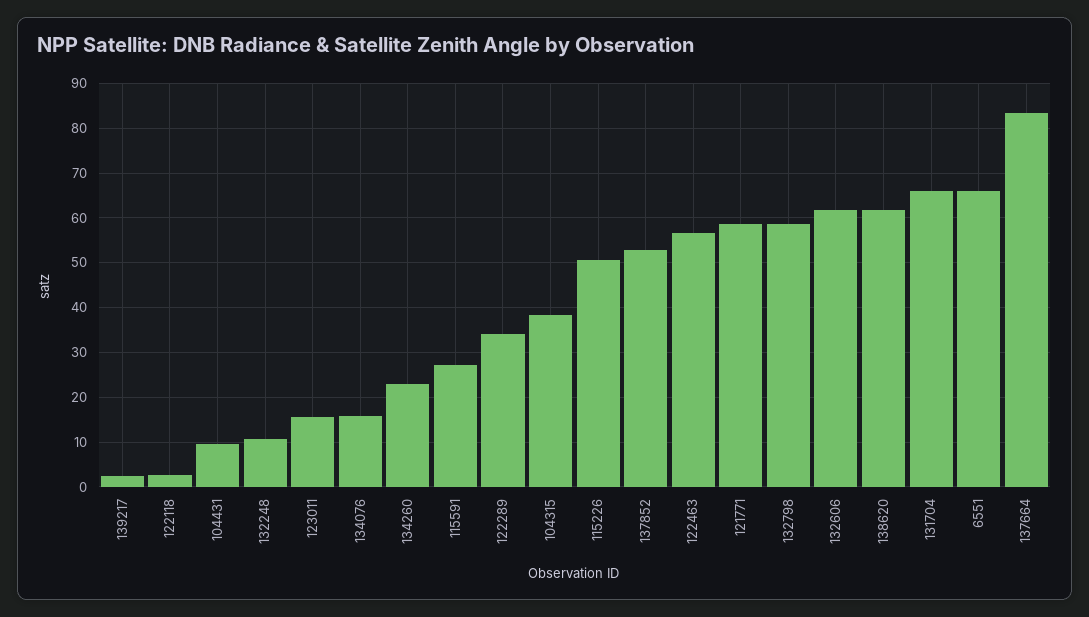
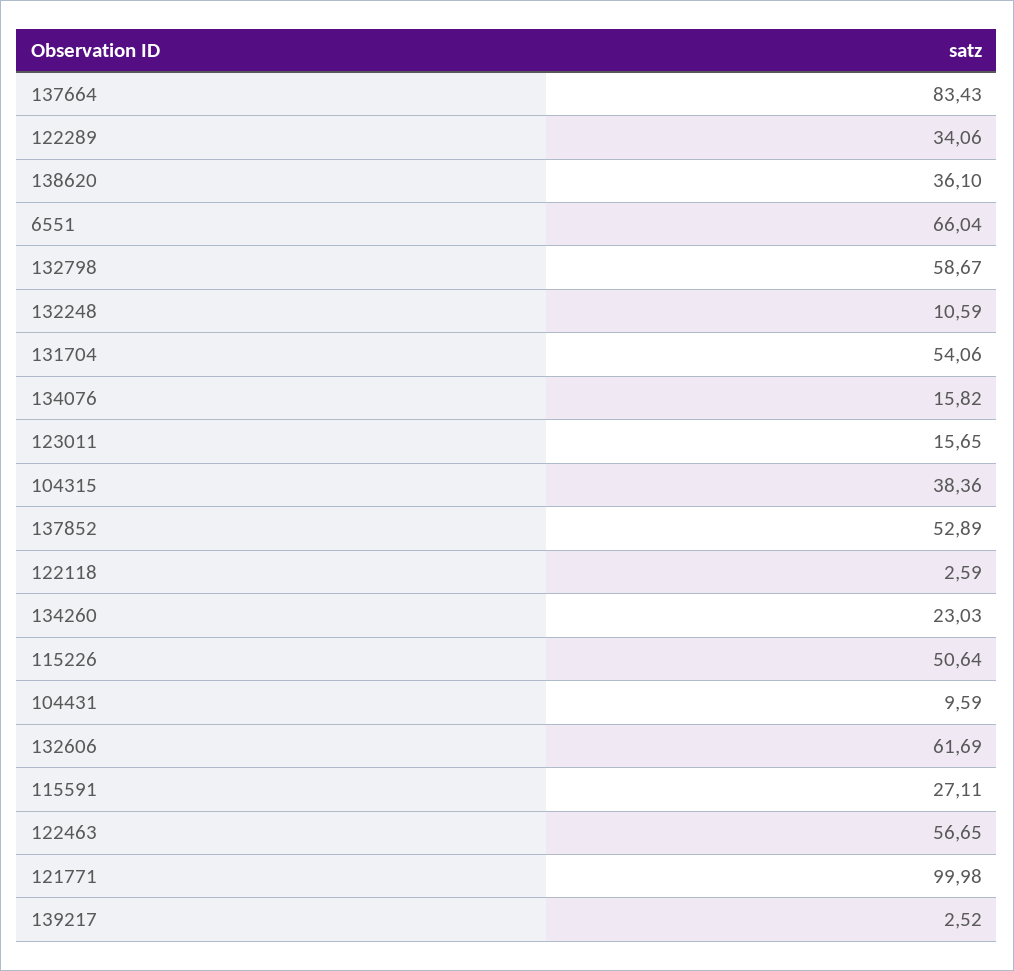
  {
    "139217": 2.52,
    "122118": 2.59,
    "104431": 9.59,
    "132248": 10.59,
    "123011": 15.65,
    "134076": 15.82,
    "134260": 23.03,
    "115591": 27.11,
    "122289": 34.06,
    "104315": 38.36,
    "115226": 50.64,
    "137852": 52.89,
    "122463": 56.65,
-   "121771": 58,
+   "121771": 99.98,
    "132798": 58.67,
    "132606": 61.69,
-   "138620": 62,
+   "138620": 36.1,
-   "131704": 66,
+   "131704": 54.06,
    "6551": 66.04,
    "137664": 83.43
  }

